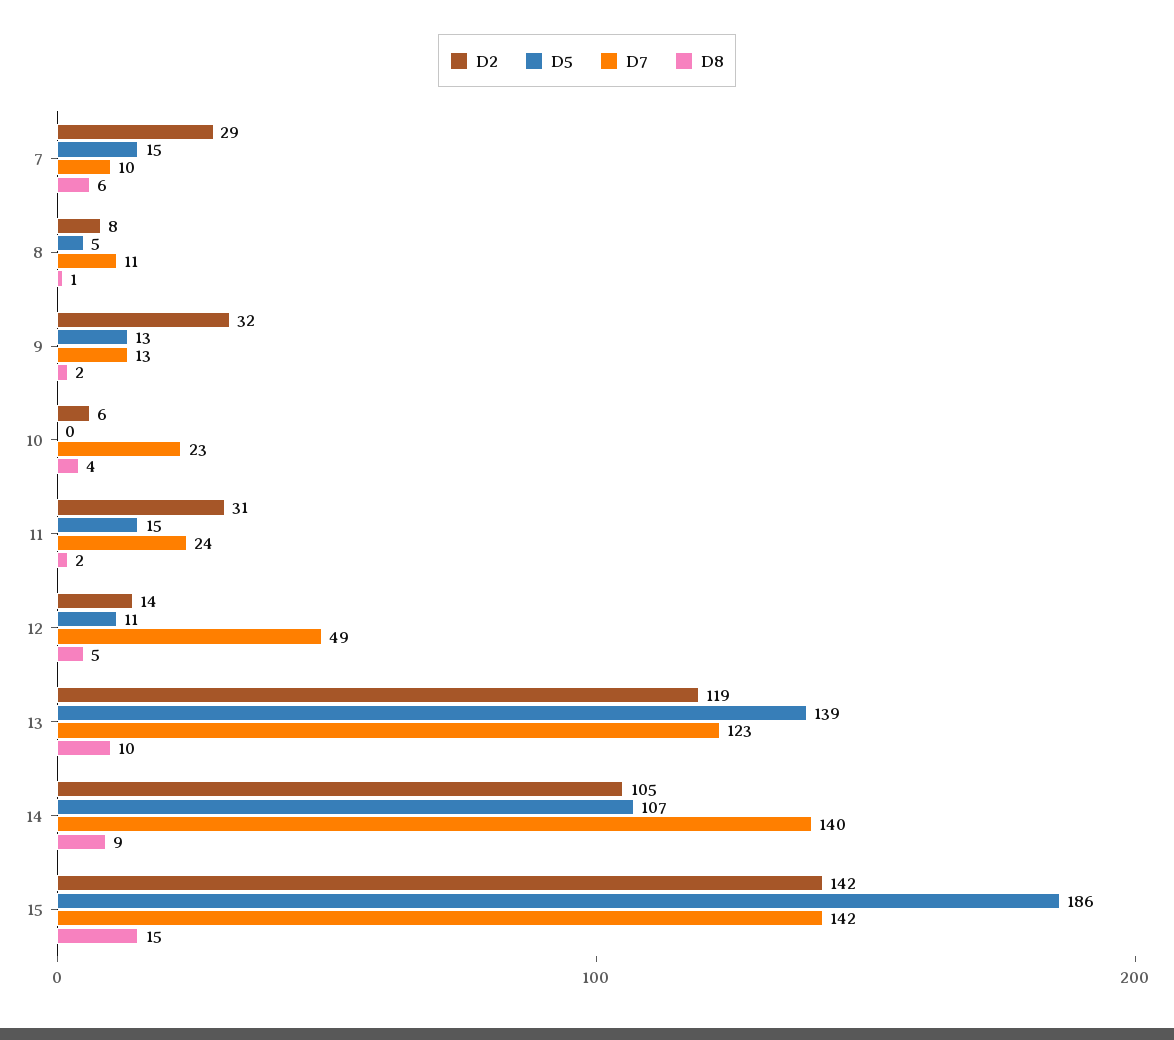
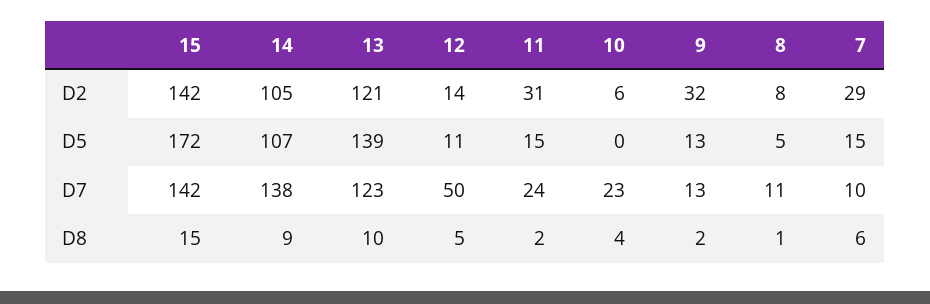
  {
    "D2": {
      "7": 29,
      "8": 8,
      "9": 32,
      "10": 6,
      "11": 31,
      "12": 14,
-     "13": 119,
+     "13": 121,
      "14": 105,
      "15": 142
    },
    "D5": {
      "7": 15,
      "8": 5,
      "9": 13,
      "10": 0,
      "11": 15,
      "12": 11,
      "13": 139,
      "14": 107,
-     "15": 186
+     "15": 172
    },
    "D7": {
      "7": 10,
      "8": 11,
      "9": 13,
      "10": 23,
      "11": 24,
-     "12": 49,
+     "12": 50,
      "13": 123,
-     "14": 140,
+     "14": 138,
      "15": 142
    },
    "D8": {
      "7": 6,
      "8": 1,
      "9": 2,
      "10": 4,
      "11": 2,
      "12": 5,
      "13": 10,
      "14": 9,
      "15": 15
    }
  }

